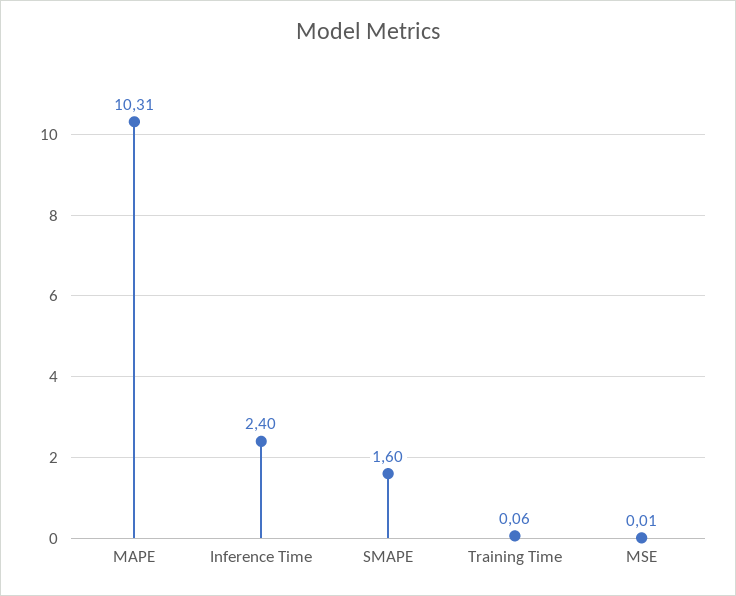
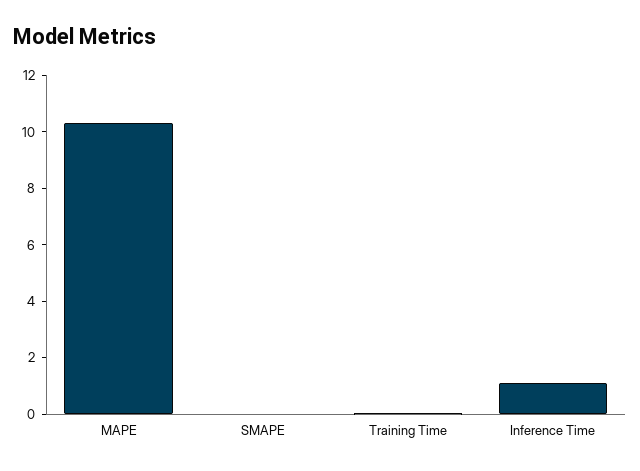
  {
    "MAPE": 10.31,
-   "Inference Time": 2.4,
+   "Inference Time": 1,
-   "SMAPE": 1.6,
+   "SMAPE": 0,
-   "Training Time": 0.06,
+   "Training Time": 0.06
-   "MSE": 0.01
  }

